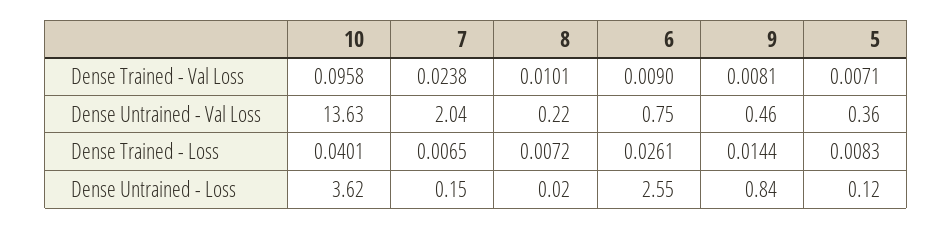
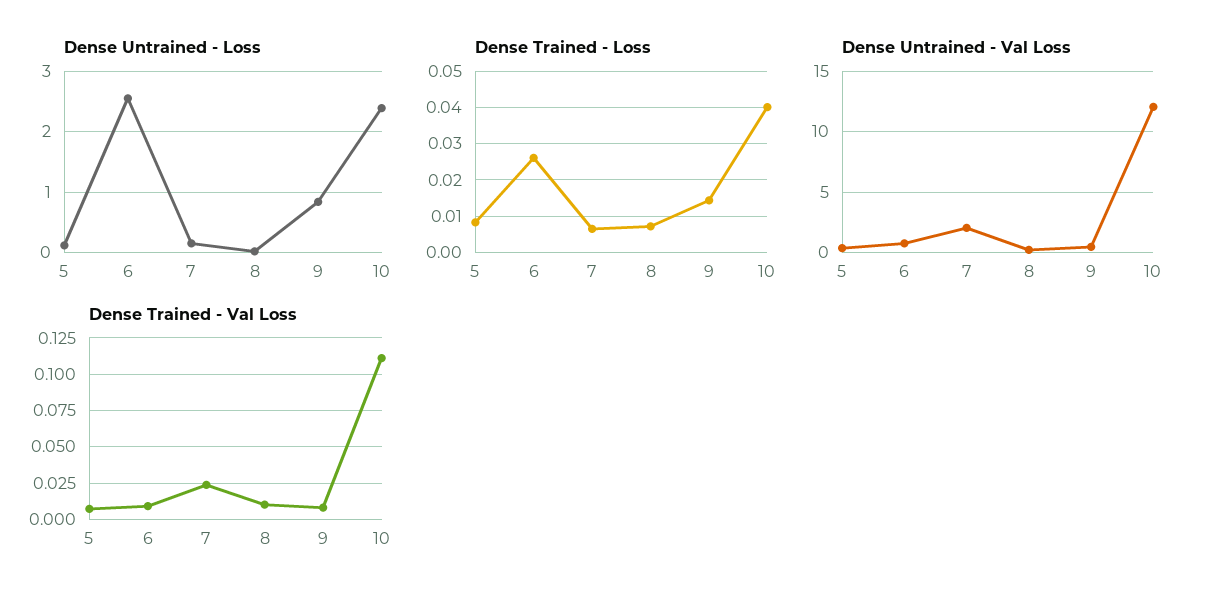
  {
    "Dense Trained - Val Loss": {
-     "10": 0.0958,
+     "10": 0.11,
      "7": 0.0238,
      "8": 0.0101,
      "6": 0.009,
      "9": 0.0081,
      "5": 0.0071
    },
    "Dense Untrained - Val Loss": {
-     "10": 13.63,
+     "10": 12,
      "7": 2.04,
      "8": 0.22,
      "6": 0.75,
      "9": 0.46,
      "5": 0.36
    },
    "Dense Trained - Loss": {
      "10": 0.0401,
      "7": 0.0065,
      "8": 0.0072,
      "6": 0.0261,
      "9": 0.0144,
      "5": 0.0083
    },
    "Dense Untrained - Loss": {
-     "10": 3.62,
+     "10": 2.4,
      "7": 0.15,
      "8": 0.02,
      "6": 2.55,
      "9": 0.84,
      "5": 0.12
    }
  }

